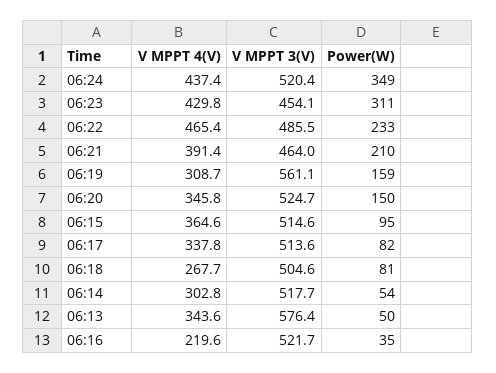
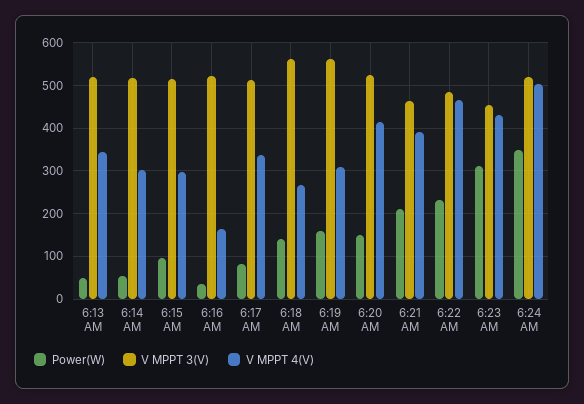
  {
    "V MPPT 4(V)": {
-     "06:24": 437.4,
+     "06:24": 500,
      "06:23": 429.8,
      "06:22": 465.4,
      "06:21": 391.4,
      "06:19": 308.7,
-     "06:20": 345.8,
+     "06:20": 420,
-     "06:15": 364.6,
+     "06:15": 300,
      "06:17": 337.8,
      "06:18": 267.7,
      "06:14": 302.8,
      "06:13": 343.6,
-     "06:16": 219.6
+     "06:16": 160
    },
    "V MPPT 3(V)": {
      "06:24": 520.4,
      "06:23": 454.1,
      "06:22": 485.5,
      "06:21": 464,
      "06:19": 561.1,
      "06:20": 524.7,
      "06:15": 514.6,
      "06:17": 513.6,
-     "06:18": 504.6,
+     "06:18": 560,
      "06:14": 517.7,
-     "06:13": 576.4,
+     "06:13": 520,
      "06:16": 521.7
    },
    "Power(W)": {
      "06:24": 349,
      "06:23": 311,
      "06:22": 233,
      "06:21": 210,
      "06:19": 159,
      "06:20": 150,
      "06:15": 95,
      "06:17": 82,
-     "06:18": 81,
+     "06:18": 140,
      "06:14": 54,
      "06:13": 50,
      "06:16": 35
    }
  }

